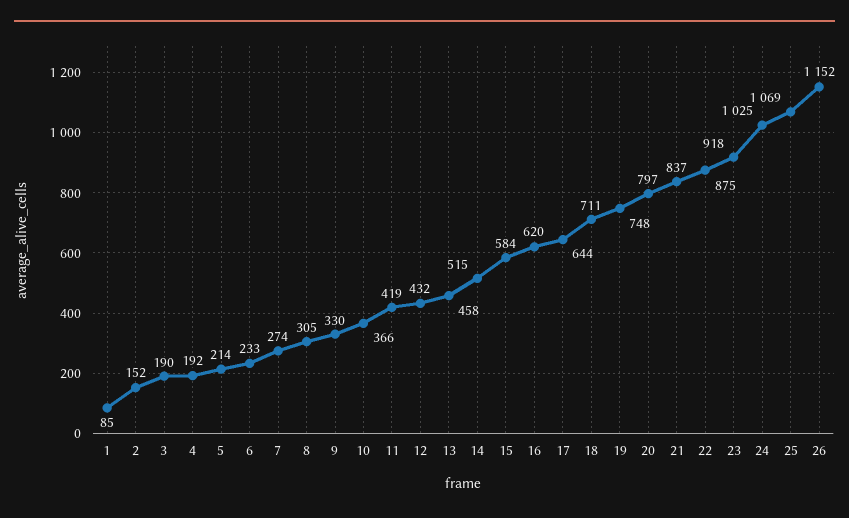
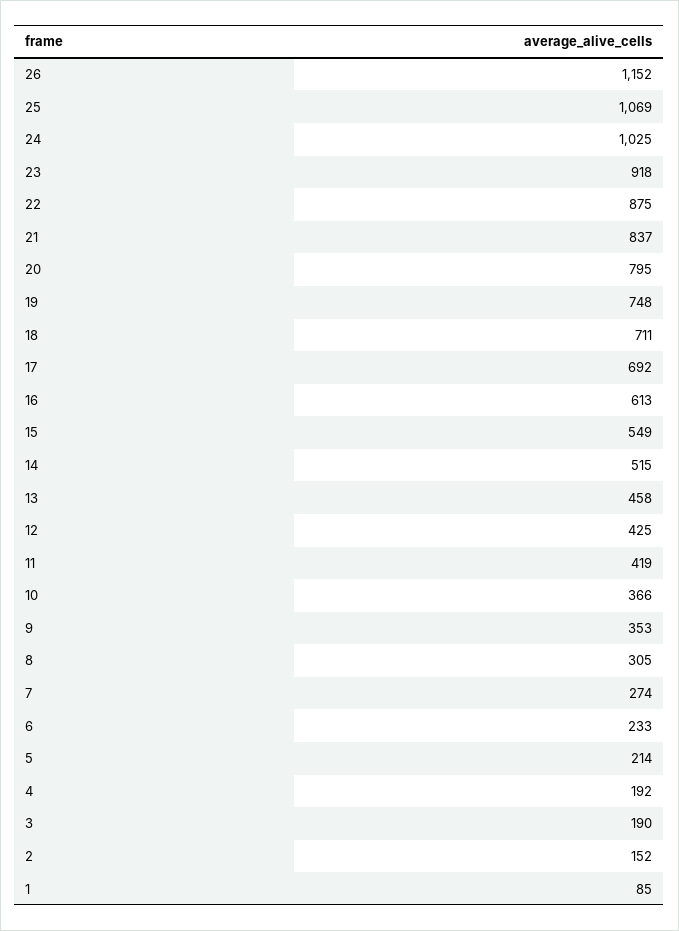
  {
    "1": 85,
    "2": 152,
    "3": 190,
    "4": 192,
    "5": 214,
    "6": 233,
    "7": 274,
    "8": 305,
-   "9": 330,
+   "9": 353,
    "10": 366,
    "11": 419,
-   "12": 432,
+   "12": 425,
    "13": 458,
    "14": 515,
-   "15": 584,
+   "15": 549,
-   "16": 620,
+   "16": 613,
-   "17": 644,
+   "17": 692,
    "18": 711,
    "19": 748,
-   "20": 797,
+   "20": 795,
    "21": 837,
    "22": 875,
    "23": 918,
    "24": 1025,
    "25": 1069,
    "26": 1152
  }

